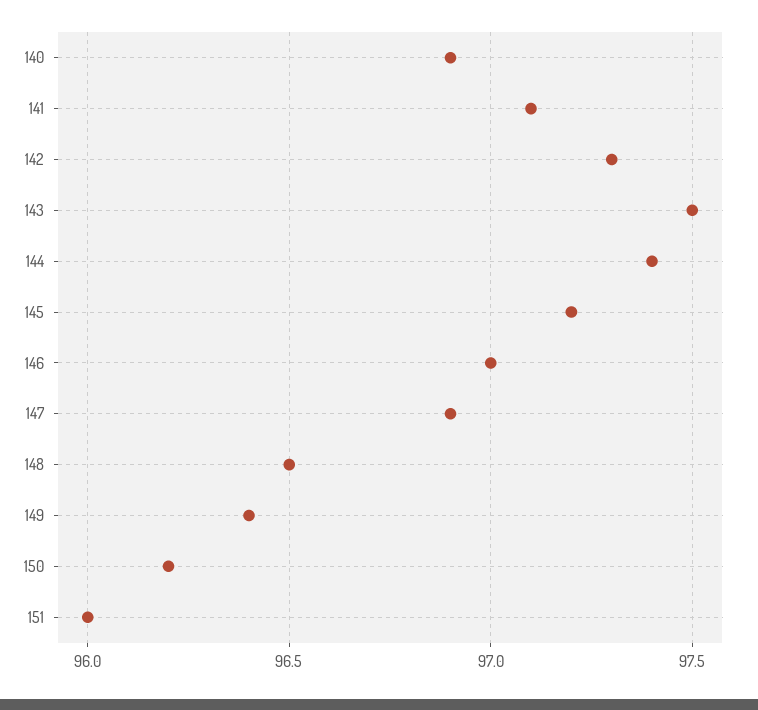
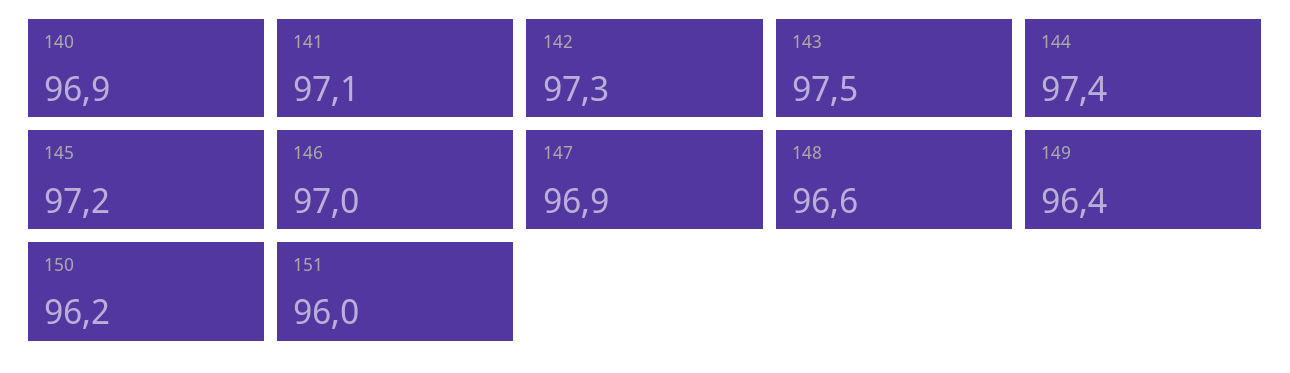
  {
    "140": 96.9,
    "141": 97.1,
    "142": 97.3,
    "143": 97.5,
    "144": 97.4,
    "145": 97.2,
    "146": 97,
    "147": 96.9,
-   "148": 96.5,
+   "148": 96.6,
    "149": 96.4,
    "150": 96.2,
    "151": 96
  }

